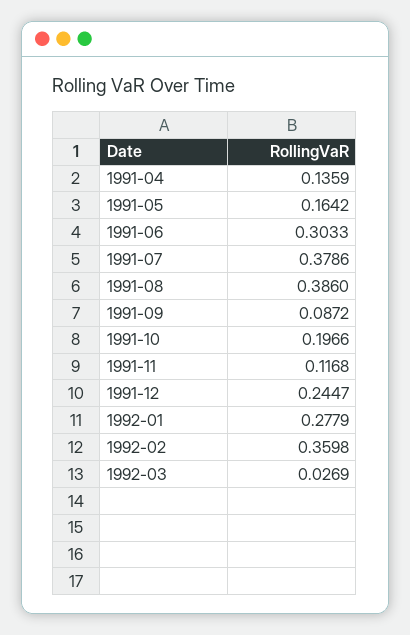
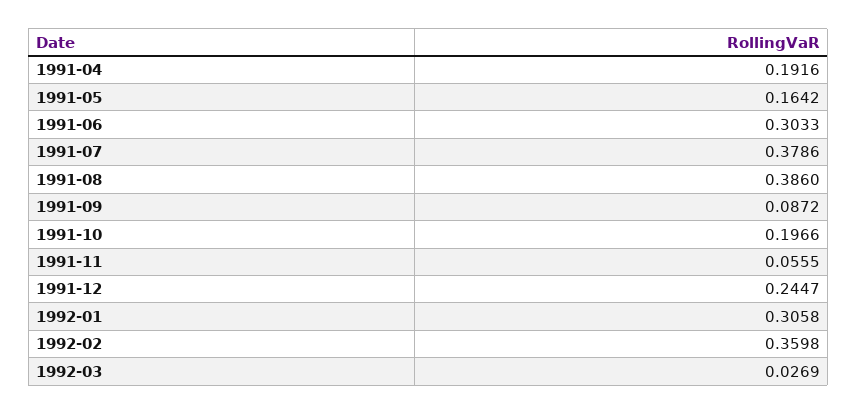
  {
-   "1991-04": 0.1359,
+   "1991-04": 0.1916,
    "1991-05": 0.1642,
    "1991-06": 0.3033,
    "1991-07": 0.3786,
    "1991-08": 0.386,
    "1991-09": 0.0872,
    "1991-10": 0.1966,
-   "1991-11": 0.1168,
+   "1991-11": 0.0555,
    "1991-12": 0.2447,
-   "1992-01": 0.2779,
+   "1992-01": 0.3058,
    "1992-02": 0.3598,
    "1992-03": 0.0269
  }

